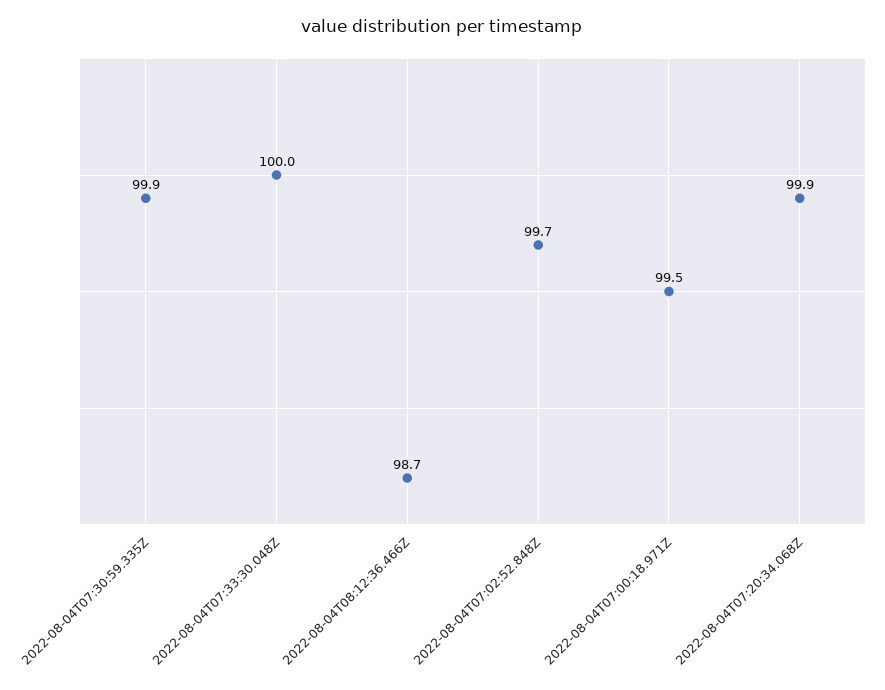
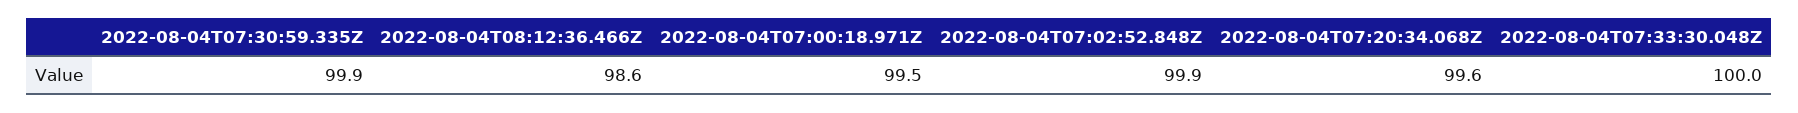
  {
    "2022-08-04T07:30:59.335Z": 99.9,
    "2022-08-04T07:33:30.048Z": 100,
-   "2022-08-04T08:12:36.466Z": 98.7,
+   "2022-08-04T08:12:36.466Z": 98.6,
-   "2022-08-04T07:02:52.848Z": 99.7,
+   "2022-08-04T07:02:52.848Z": 99.9,
    "2022-08-04T07:00:18.971Z": 99.5,
-   "2022-08-04T07:20:34.068Z": 99.9
+   "2022-08-04T07:20:34.068Z": 99.6
  }

